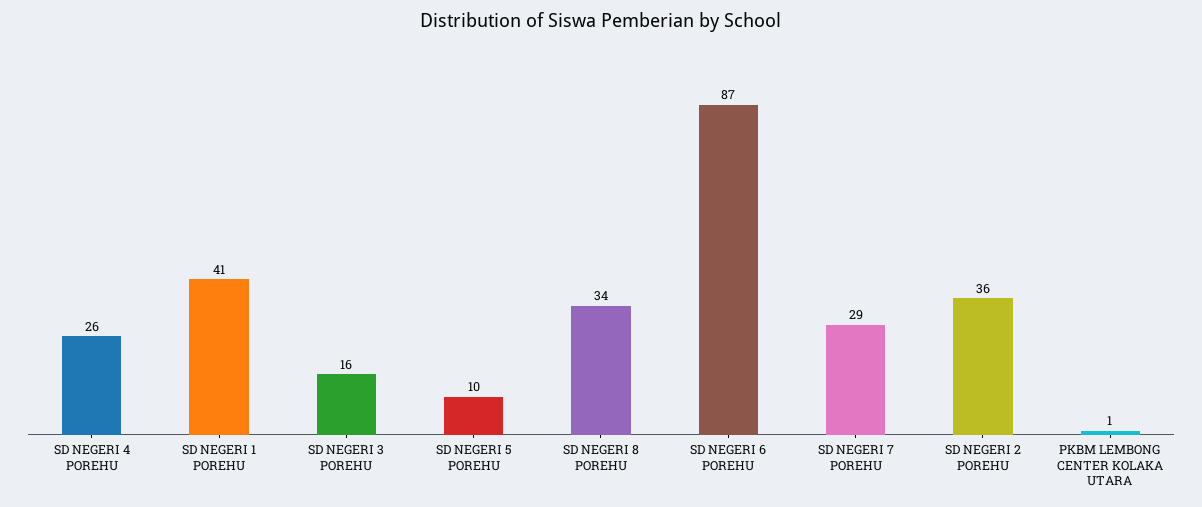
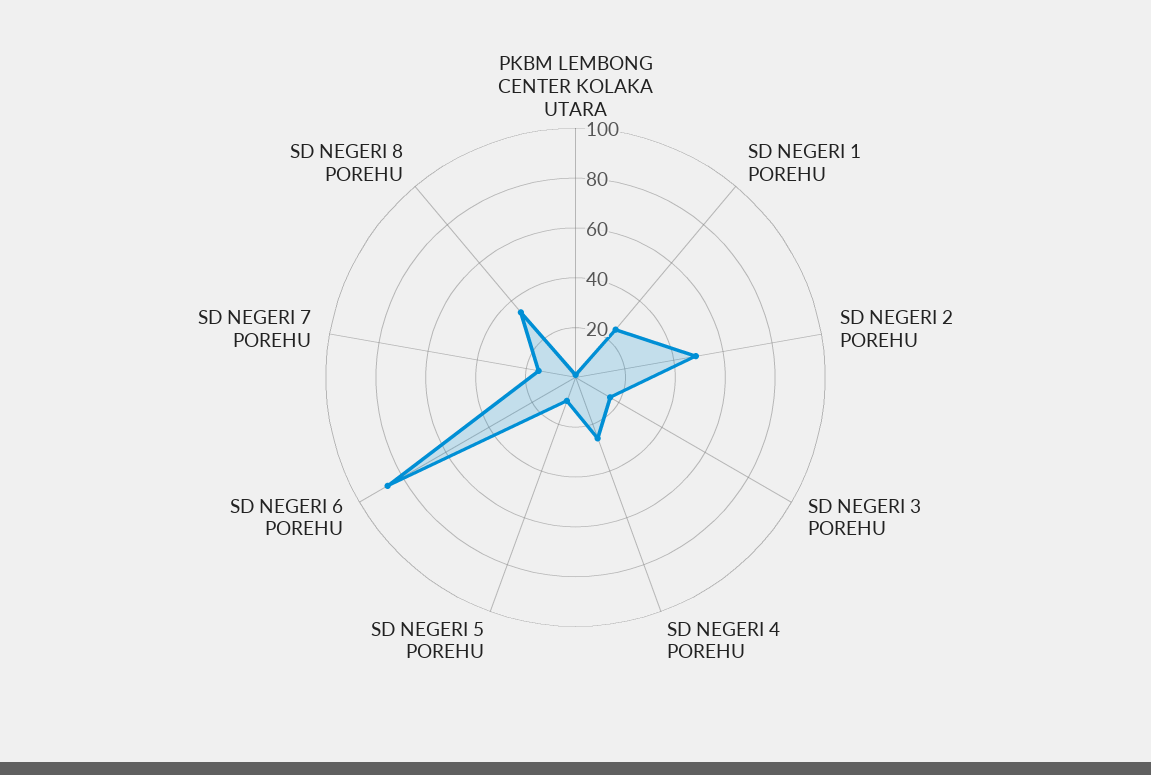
  {
    "SD NEGERI 4 POREHU": 26,
-   "SD NEGERI 1 POREHU": 41,
+   "SD NEGERI 1 POREHU": 25,
    "SD NEGERI 3 POREHU": 16,
    "SD NEGERI 5 POREHU": 10,
    "SD NEGERI 8 POREHU": 34,
    "SD NEGERI 6 POREHU": 87,
-   "SD NEGERI 7 POREHU": 29,
+   "SD NEGERI 7 POREHU": 15,
-   "SD NEGERI 2 POREHU": 36,
+   "SD NEGERI 2 POREHU": 50,
    "PKBM LEMBONG CENTER KOLAKA UTARA": 1
  }

